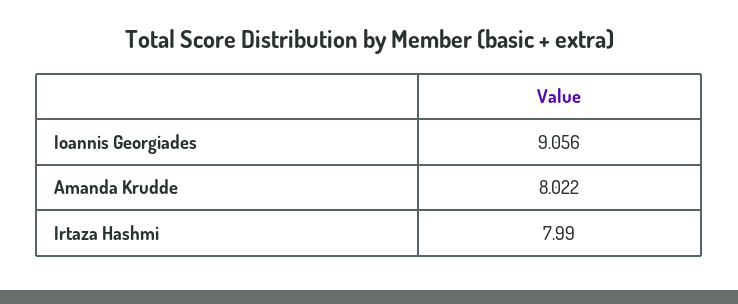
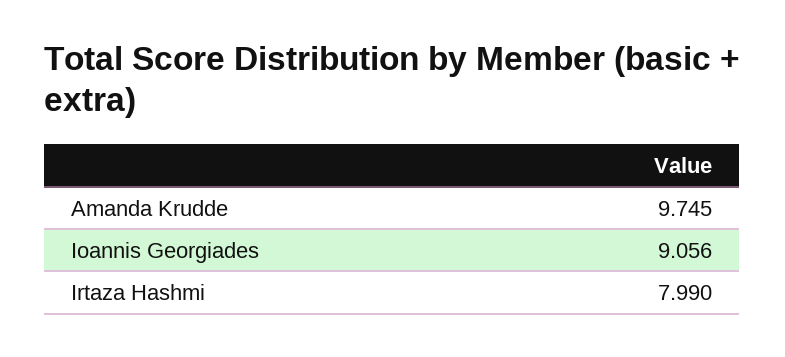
  {
    "Ioannis Georgiades": 9.056,
-   "Amanda Krudde": 8.022,
+   "Amanda Krudde": 9.745,
    "Irtaza Hashmi": 7.99
  }

